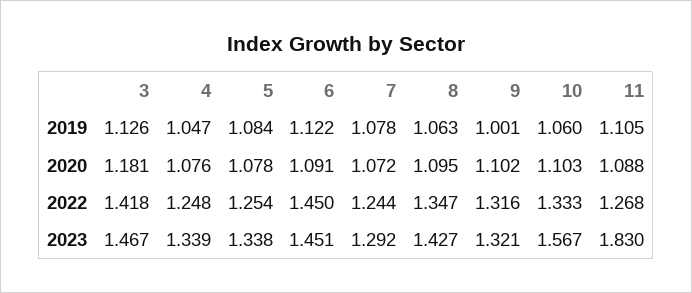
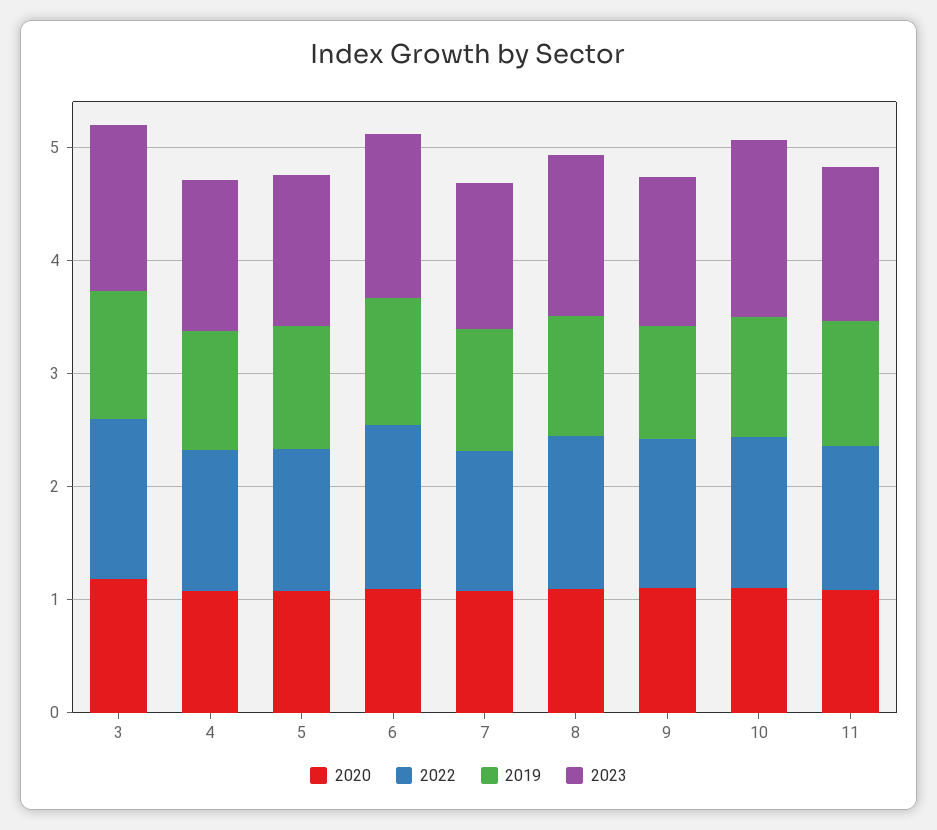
  {
    "2019": {
      "3": 1.126,
      "4": 1.047,
      "5": 1.084,
      "6": 1.122,
      "7": 1.078,
      "8": 1.063,
      "9": 1.001,
      "10": 1.06,
      "11": 1.105
    },
    "2020": {
      "3": 1.181,
      "4": 1.076,
      "5": 1.078,
      "6": 1.091,
      "7": 1.072,
      "8": 1.095,
      "9": 1.102,
      "10": 1.103,
      "11": 1.088
    },
    "2022": {
      "3": 1.418,
      "4": 1.248,
      "5": 1.254,
      "6": 1.45,
      "7": 1.244,
      "8": 1.347,
      "9": 1.316,
      "10": 1.333,
      "11": 1.268
    },
    "2023": {
      "3": 1.467,
      "4": 1.339,
      "5": 1.338,
      "6": 1.451,
      "7": 1.292,
      "8": 1.427,
      "9": 1.321,
      "10": 1.567,
-     "11": 1.83
+     "11": 1.4
    }
  }

